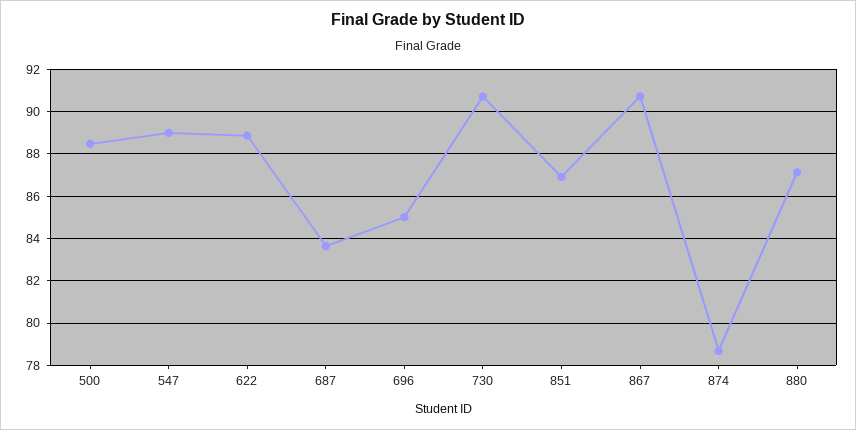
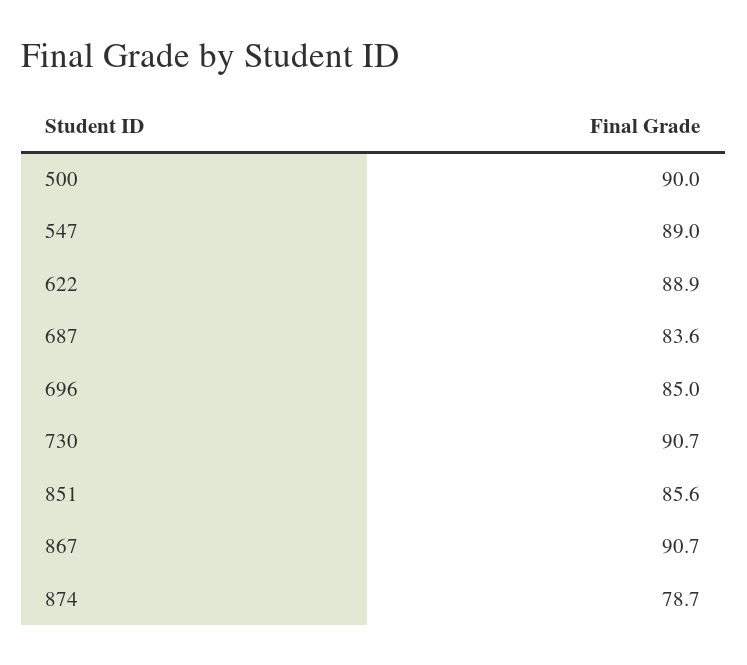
  {
-   "500": 88.5,
+   "500": 90,
    "547": 89,
    "622": 88.9,
    "687": 83.6,
    "696": 85,
    "730": 90.7,
-   "851": 87,
+   "851": 85.6,
    "867": 90.7,
-   "874": 78.7,
+   "874": 78.7
-   "880": 87
  }

